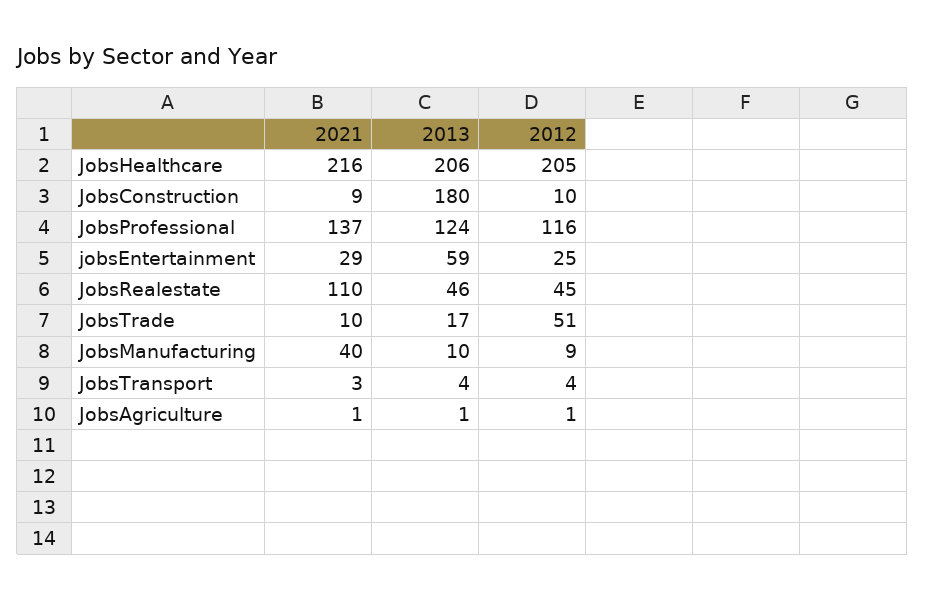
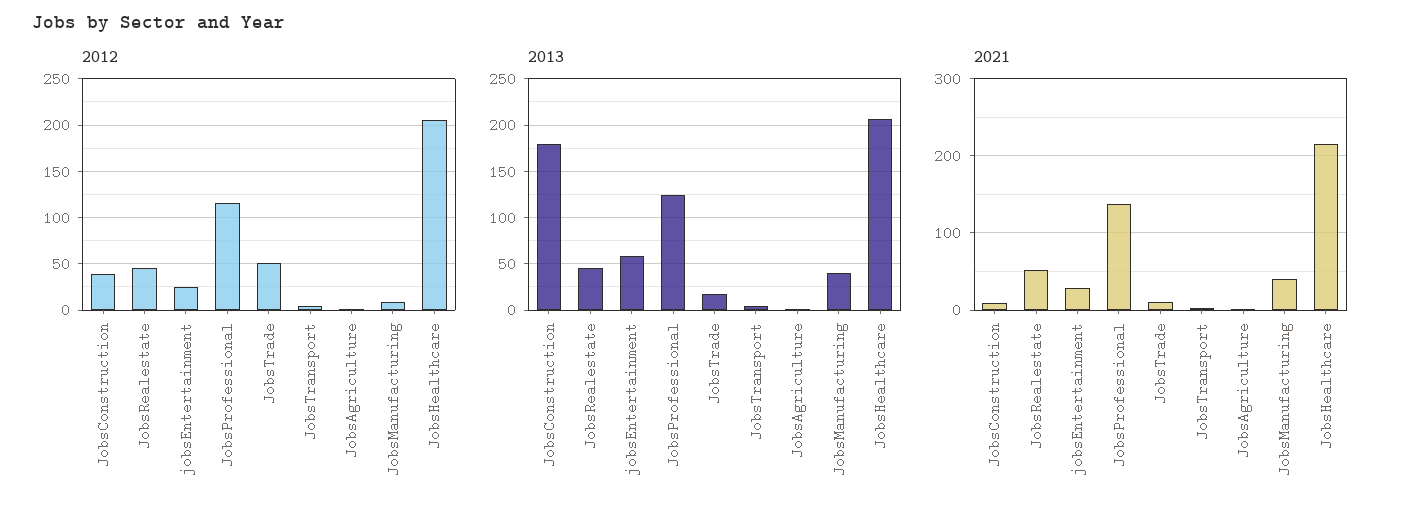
  {
    "2021": {
      "JobsHealthcare": 216,
      "JobsConstruction": 9,
      "JobsProfessional": 137,
      "jobsEntertainment": 29,
-     "JobsRealestate": 110,
+     "JobsRealestate": 50,
      "JobsTrade": 10,
      "JobsManufacturing": 40,
      "JobsTransport": 3,
      "JobsAgriculture": 1
    },
    "2013": {
      "JobsHealthcare": 206,
      "JobsConstruction": 180,
      "JobsProfessional": 124,
      "jobsEntertainment": 59,
      "JobsRealestate": 46,
      "JobsTrade": 17,
-     "JobsManufacturing": 10,
+     "JobsManufacturing": 40,
      "JobsTransport": 4,
      "JobsAgriculture": 1
    },
    "2012": {
      "JobsHealthcare": 205,
-     "JobsConstruction": 10,
+     "JobsConstruction": 40,
      "JobsProfessional": 116,
      "jobsEntertainment": 25,
      "JobsRealestate": 45,
      "JobsTrade": 51,
      "JobsManufacturing": 9,
      "JobsTransport": 4,
      "JobsAgriculture": 1
    }
  }

